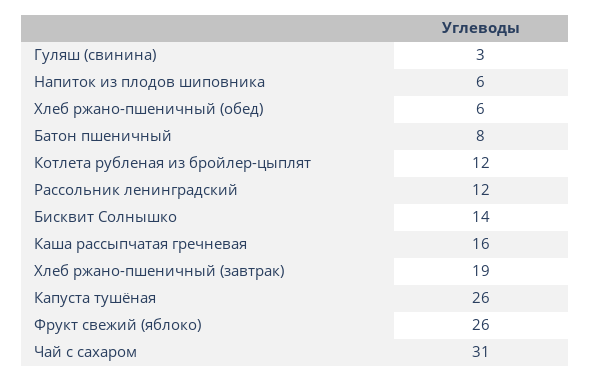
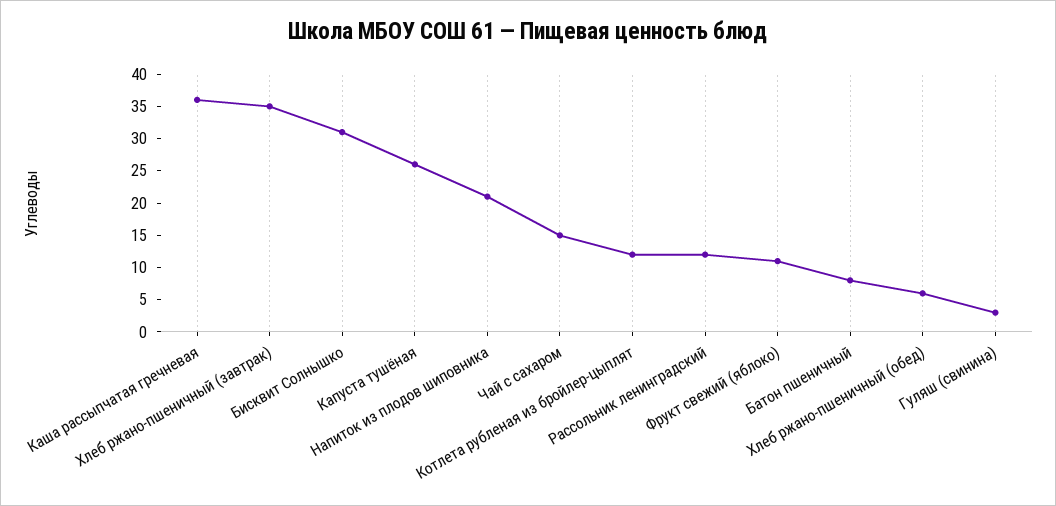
  {
    "Гуляш (свинина)": 3,
-   "Напиток из плодов шиповника": 6,
+   "Напиток из плодов шиповника": 20,
    "Хлеб ржано-пшеничный (обед)": 6,
    "Батон пшеничный": 8,
    "Котлета рубленая из бройлер-цыплят": 12,
    "Рассольник ленинградский": 12,
-   "Бисквит Солнышко": 14,
+   "Бисквит Солнышко": 30,
-   "Каша рассыпчатая гречневая": 16,
+   "Каша рассыпчатая гречневая": 35,
-   "Хлеб ржано-пшеничный (завтрак)": 19,
+   "Хлеб ржано-пшеничный (завтрак)": 35,
    "Капуста тушёная": 26,
-   "Фрукт свежий (яблоко)": 26,
+   "Фрукт свежий (яблоко)": 10,
-   "Чай с сахаром": 31
+   "Чай с сахаром": 15
  }

